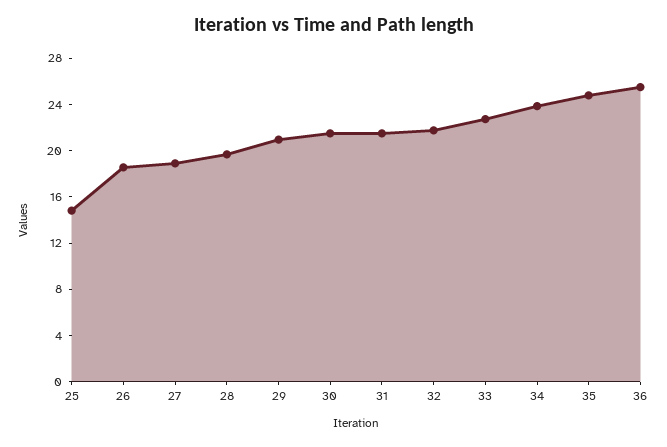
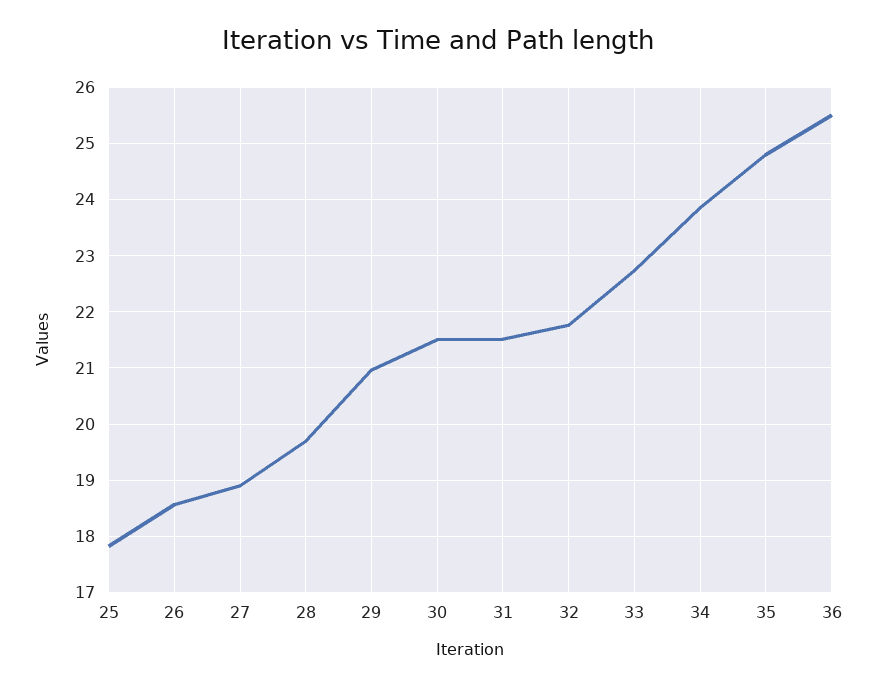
  {
-   "25": 15,
+   "25": 17.8,
    "26": 18.6,
    "27": 19,
    "28": 19.6,
    "29": 21,
    "30": 21.6,
    "31": 21.6,
    "32": 21.8,
    "33": 22.8,
    "34": 23.8,
    "35": 24.8,
    "36": 25.6
  }

